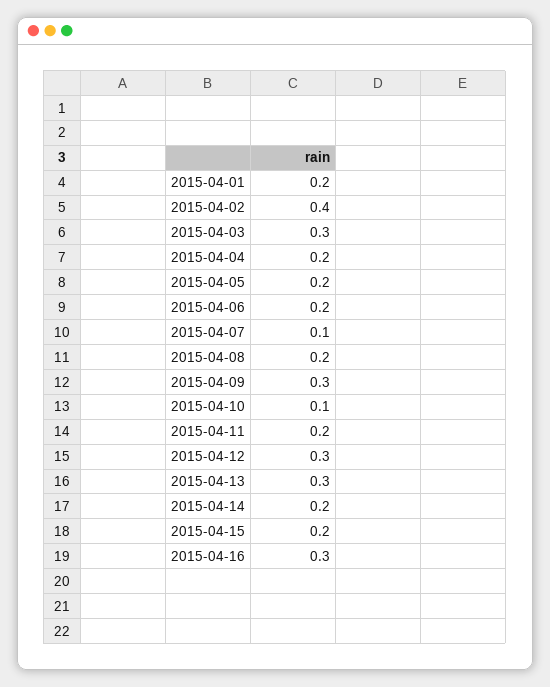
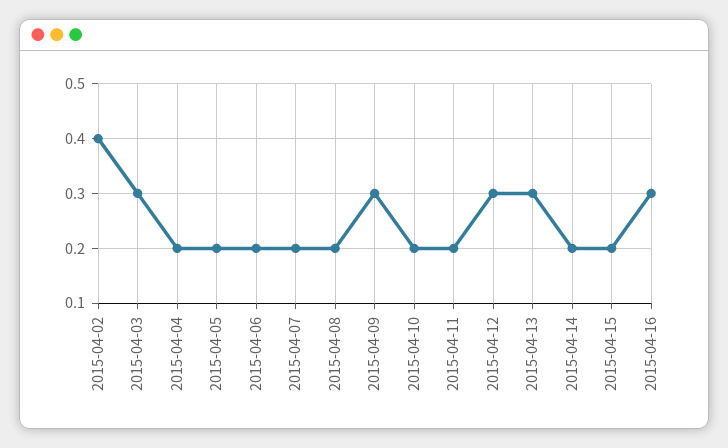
  {
-   "2015-04-01": 0.2,
    "2015-04-02": 0.4,
    "2015-04-03": 0.3,
    "2015-04-04": 0.2,
    "2015-04-05": 0.2,
    "2015-04-06": 0.2,
-   "2015-04-07": 0.1,
+   "2015-04-07": 0.2,
    "2015-04-08": 0.2,
    "2015-04-09": 0.3,
-   "2015-04-10": 0.1,
+   "2015-04-10": 0.2,
    "2015-04-11": 0.2,
    "2015-04-12": 0.3,
    "2015-04-13": 0.3,
    "2015-04-14": 0.2,
    "2015-04-15": 0.2,
    "2015-04-16": 0.3
  }

